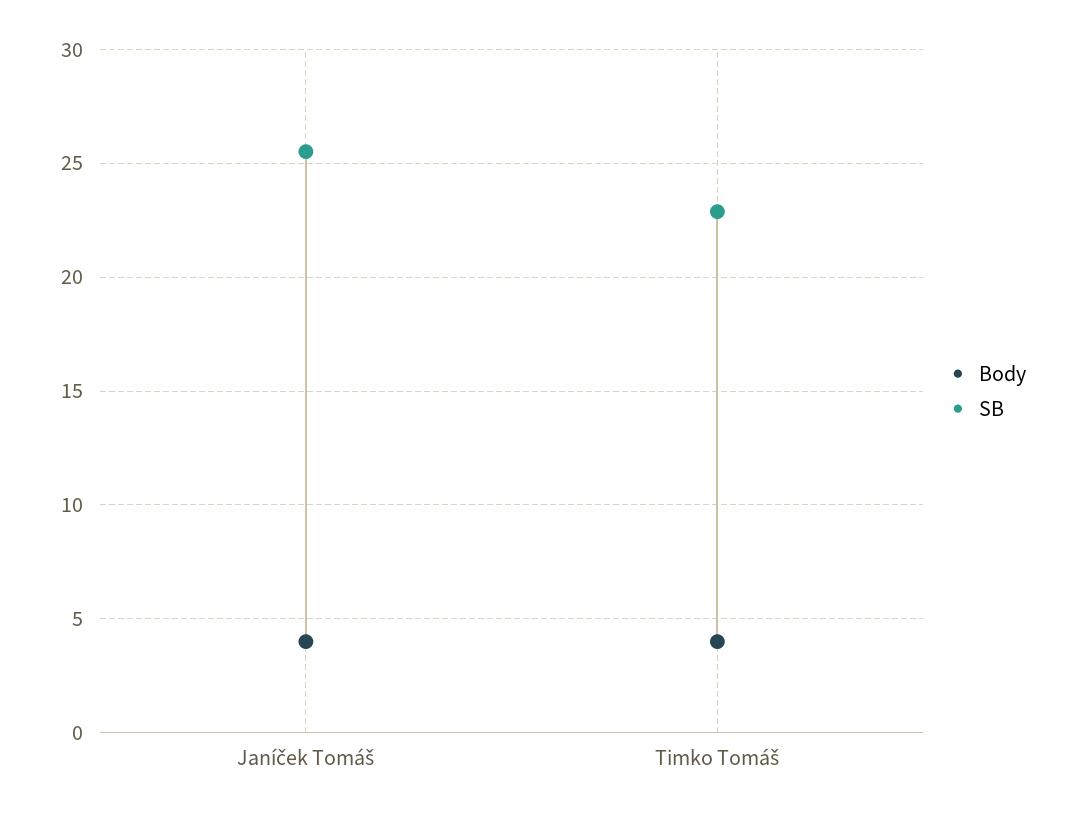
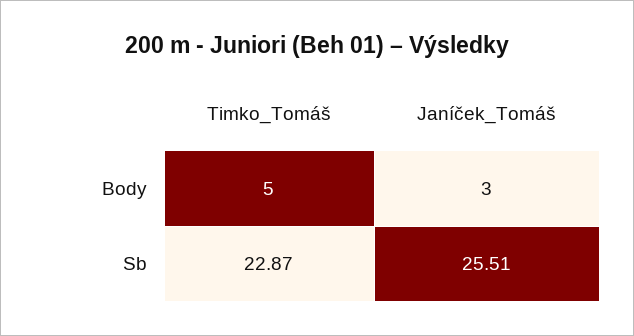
  {
    "Body": {
-     "Janíček Tomáš": 4,
+     "Janíček Tomáš": 3,
-     "Timko Tomáš": 4
+     "Timko Tomáš": 5
    },
    "SB": {
      "Janíček Tomáš": 25.51,
      "Timko Tomáš": 22.87
    }
  }

